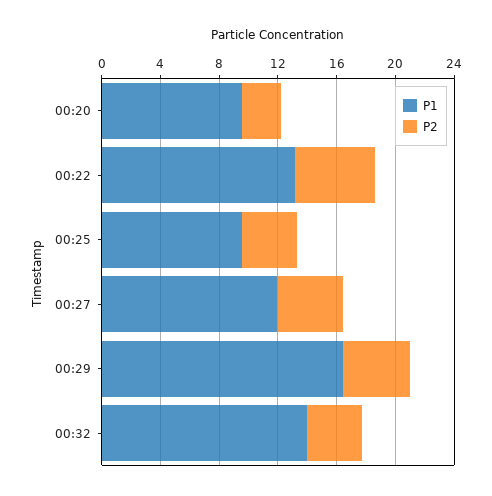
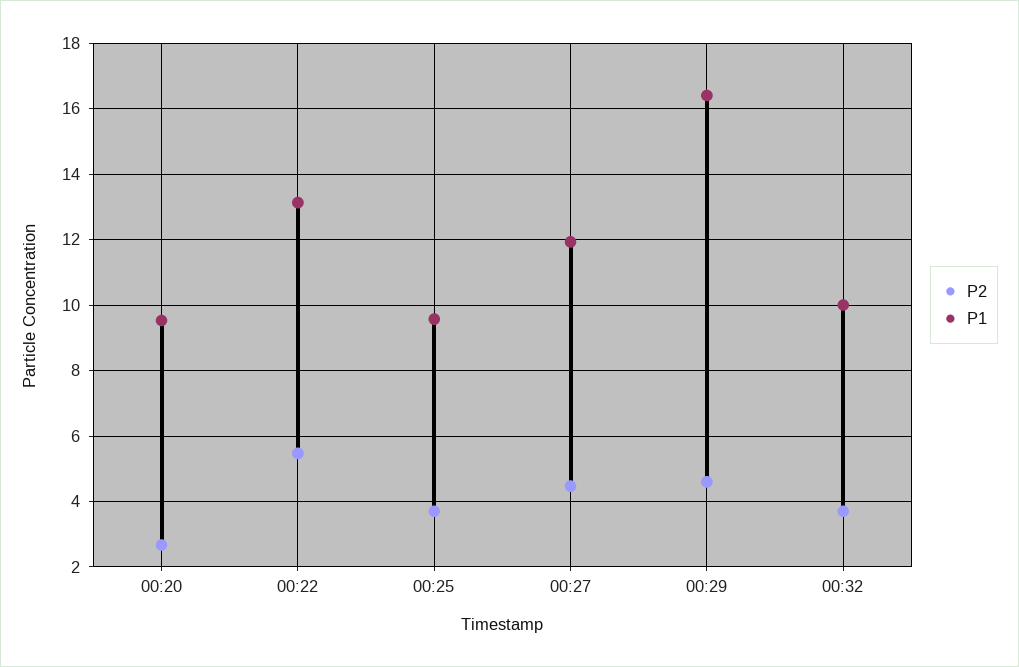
  {
    "P1": {
      "00:20": 9.6,
      "00:22": 13.2,
      "00:25": 9.6,
      "00:27": 12,
      "00:29": 16.4,
-     "00:32": 14
+     "00:32": 10
    },
    "P2": {
      "00:20": 2.6,
      "00:22": 5.4,
      "00:25": 3.8,
      "00:27": 4.4,
      "00:29": 4.6,
      "00:32": 3.8
    }
  }

